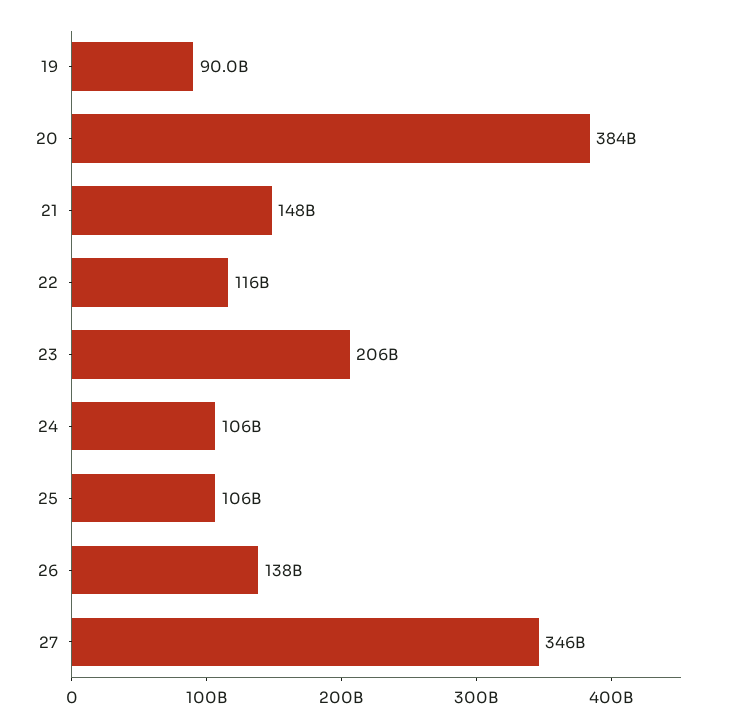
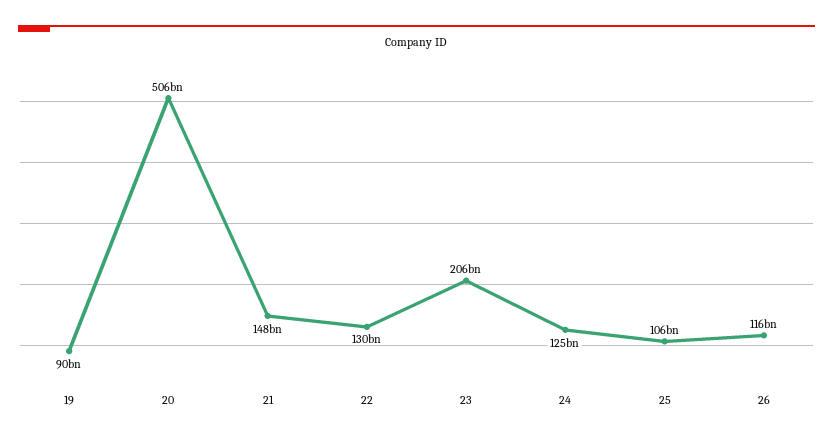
  {
    "19": 90000000000,
-   "20": 384000000000,
+   "20": 506000000000,
    "21": 148000000000,
-   "22": 116000000000,
+   "22": 130000000000,
    "23": 206000000000,
-   "24": 106000000000,
+   "24": 125000000000,
    "25": 106000000000,
-   "26": 138000000000,
+   "26": 116000000000
-   "27": 346000000000
  }

